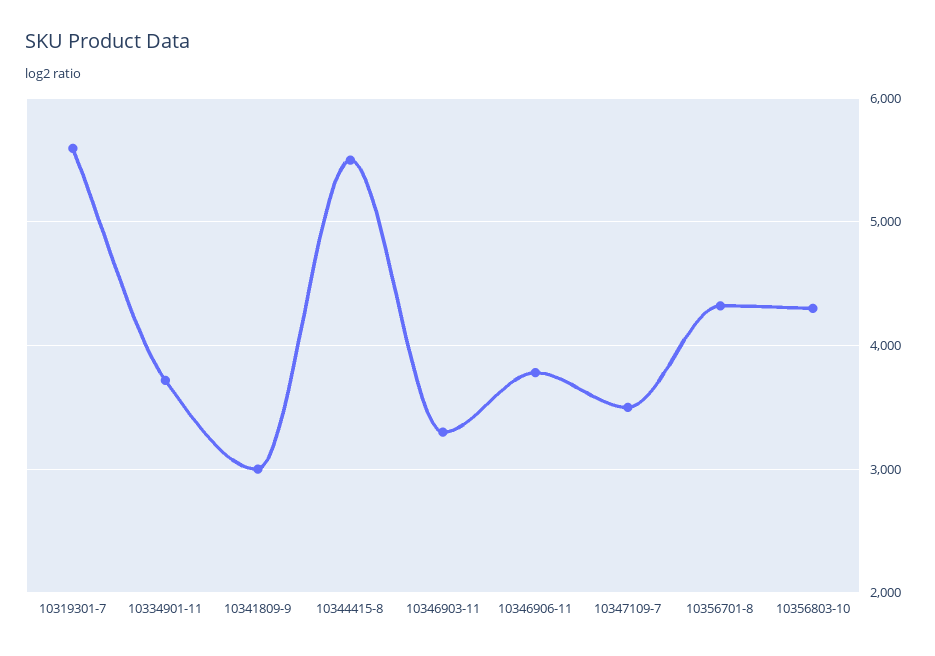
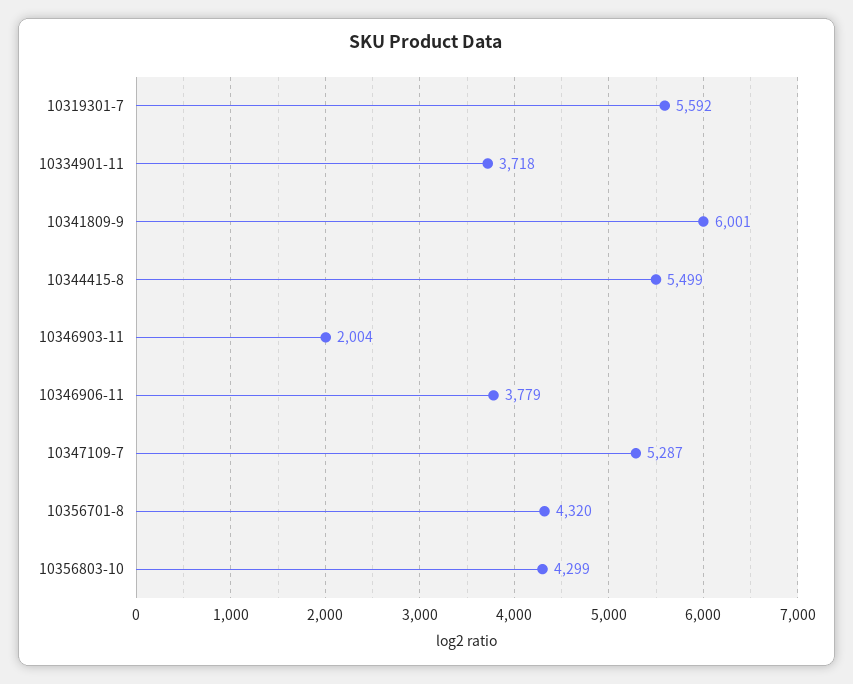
  {
    "10319301-7": 5592,
    "10334901-11": 3718,
-   "10341809-9": 3000,
+   "10341809-9": 6001,
    "10344415-8": 5499,
-   "10346903-11": 3300,
+   "10346903-11": 2004,
    "10346906-11": 3779,
-   "10347109-7": 3500,
+   "10347109-7": 5287,
    "10356701-8": 4320,
    "10356803-10": 4299
  }

